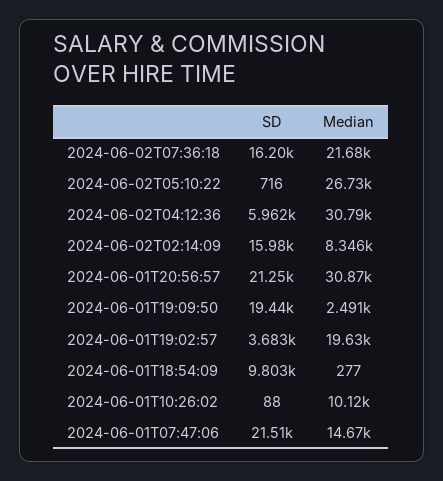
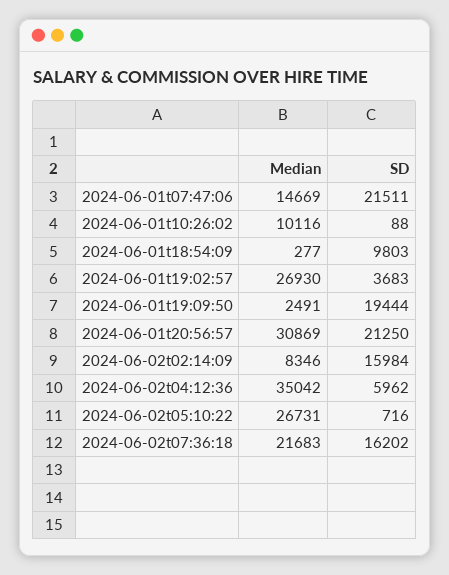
  {
    "SD": {
      "2024-06-02T07:36:18": 16202,
      "2024-06-02T05:10:22": 716,
      "2024-06-02T04:12:36": 5962,
      "2024-06-02T02:14:09": 15984,
      "2024-06-01T20:56:57": 21250,
      "2024-06-01T19:09:50": 19444,
      "2024-06-01T19:02:57": 3683,
      "2024-06-01T18:54:09": 9803,
      "2024-06-01T10:26:02": 88,
      "2024-06-01T07:47:06": 21511
    },
    "Median": {
      "2024-06-02T07:36:18": 21683,
      "2024-06-02T05:10:22": 26731,
-     "2024-06-02T04:12:36": 30790,
+     "2024-06-02T04:12:36": 35042,
      "2024-06-02T02:14:09": 8346,
      "2024-06-01T20:56:57": 30869,
      "2024-06-01T19:09:50": 2491,
-     "2024-06-01T19:02:57": 19630,
+     "2024-06-01T19:02:57": 26930,
      "2024-06-01T18:54:09": 277,
      "2024-06-01T10:26:02": 10116,
      "2024-06-01T07:47:06": 14669
    }
  }

